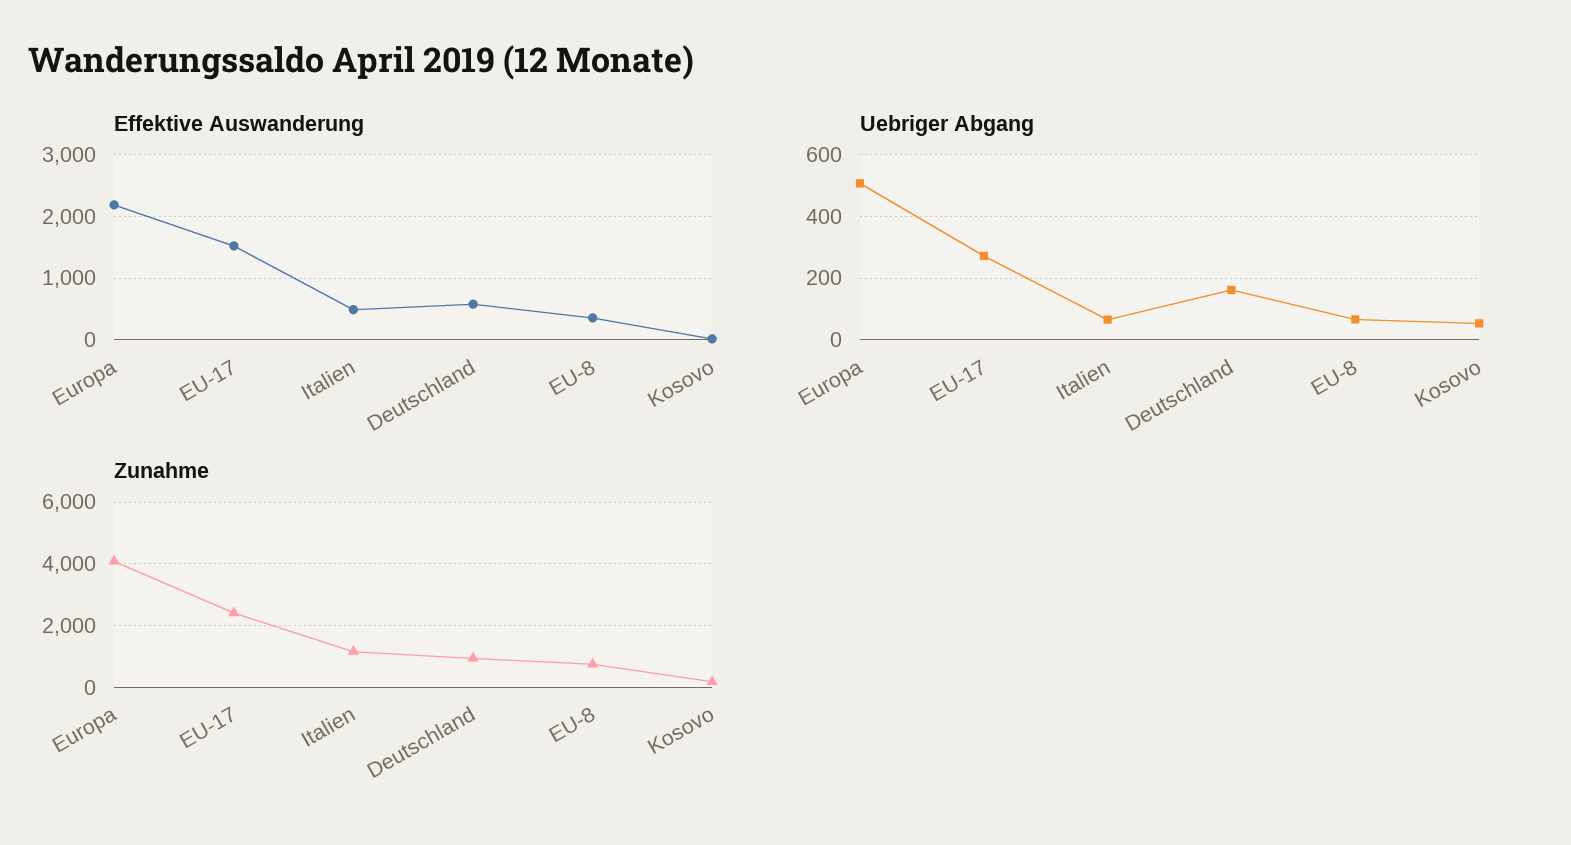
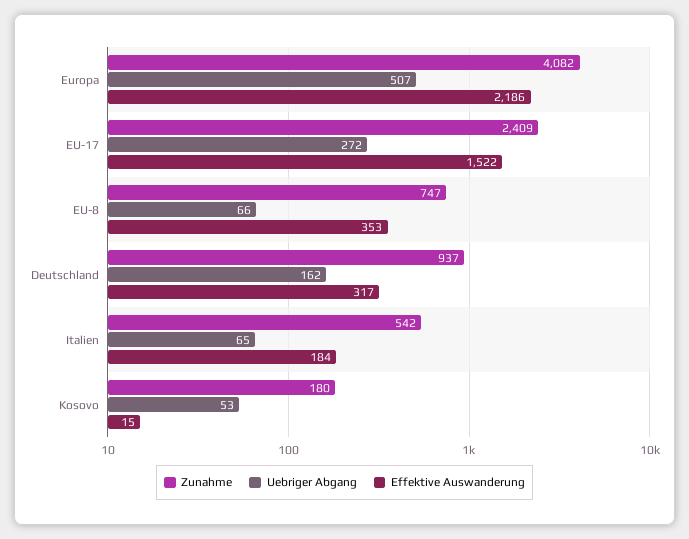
  {
    "Effektive Auswanderung": {
      "Europa": 2186,
      "EU-17": 1522,
-     "Italien": 500,
+     "Italien": 184,
-     "Deutschland": 600,
+     "Deutschland": 317,
      "EU-8": 353,
      "Kosovo": 15
    },
    "Uebriger Abgang": {
      "Europa": 507,
      "EU-17": 272,
      "Italien": 65,
      "Deutschland": 162,
      "EU-8": 66,
      "Kosovo": 53
    },
    "Zunahme": {
      "Europa": 4082,
      "EU-17": 2409,
-     "Italien": 1200,
+     "Italien": 542,
      "Deutschland": 937,
      "EU-8": 747,
      "Kosovo": 180
    }
  }

